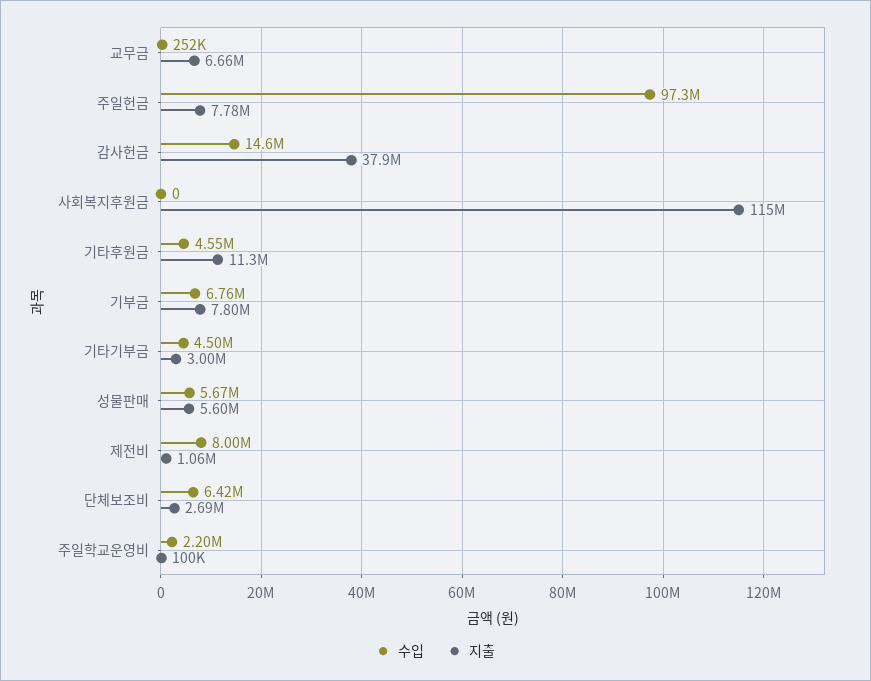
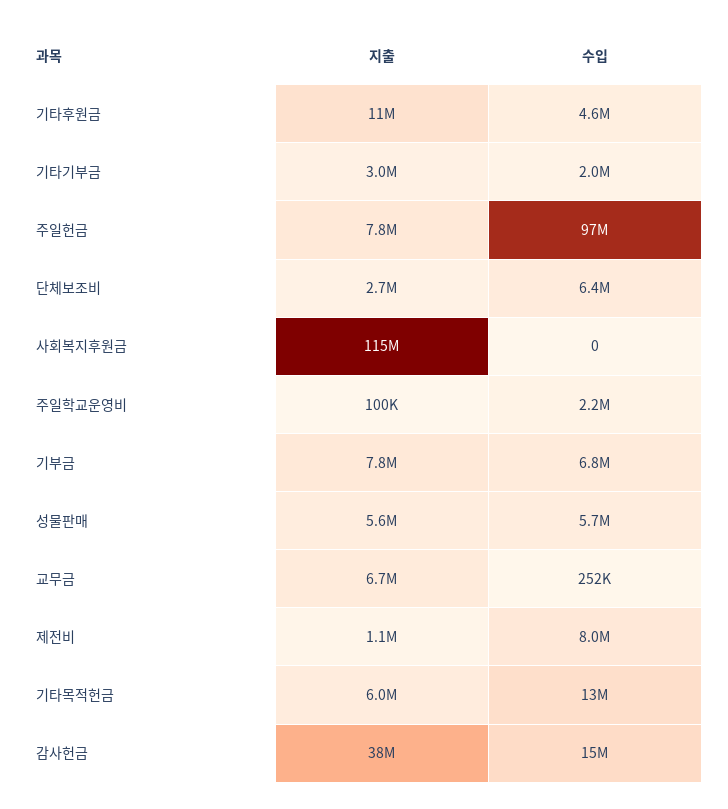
  {
    "수입": {
      "교무금": 252000,
      "주일헌금": 97300000,
      "감사헌금": 14600000,
      "사회복지후원금": 0,
      "기타후원금": 4550000,
      "기부금": 6760000,
-     "기타기부금": 4500000,
+     "기타기부금": 2000000,
      "성물판매": 5670000,
      "제전비": 8000000,
      "단체보조비": 6420000,
-     "주일학교운영비": 2200000
+     "주일학교운영비": 2200000,
+     "기타목적헌금": 13000000
    },
    "지출": {
      "교무금": 6660000,
      "주일헌금": 7780000,
      "감사헌금": 37900000,
      "사회복지후원금": 115000000,
      "기타후원금": 11300000,
      "기부금": 7800000,
      "기타기부금": 3000000,
      "성물판매": 5600000,
      "제전비": 1060000,
      "단체보조비": 2690000,
-     "주일학교운영비": 100000
+     "주일학교운영비": 100000,
+     "기타목적헌금": 6000000
    }
  }

